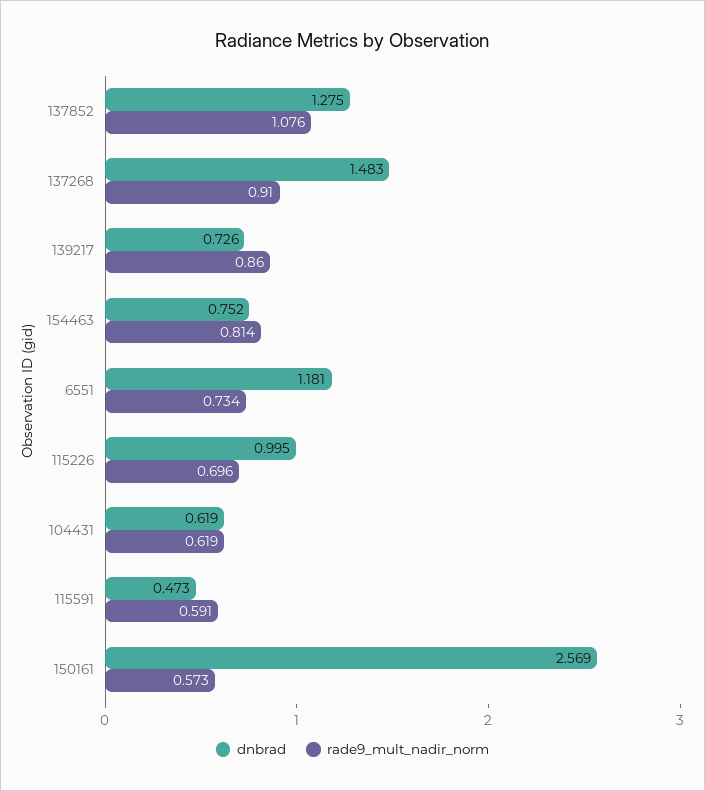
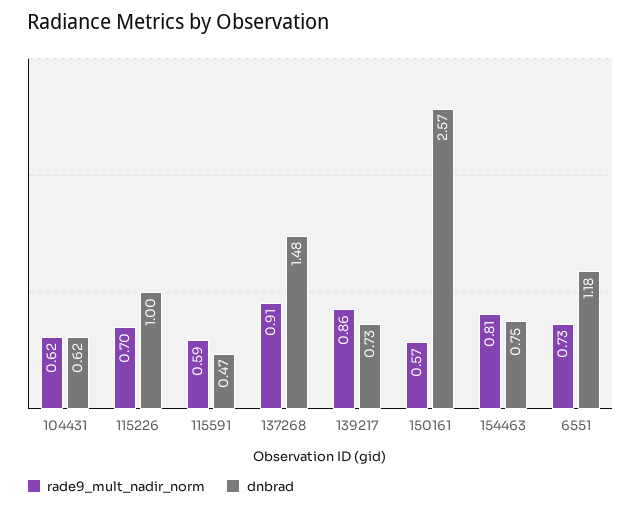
  {
    "dnbrad": {
-     "137852": 1.275,
      "137268": 1.483,
      "139217": 0.726,
      "154463": 0.752,
      "6551": 1.181,
      "115226": 0.995,
      "104431": 0.619,
      "115591": 0.473,
      "150161": 2.569
    },
    "rade9_mult_nadir_norm": {
-     "137852": 1.076,
      "137268": 0.91,
      "139217": 0.86,
      "154463": 0.814,
      "6551": 0.734,
      "115226": 0.696,
      "104431": 0.619,
      "115591": 0.591,
      "150161": 0.573
    }
  }

